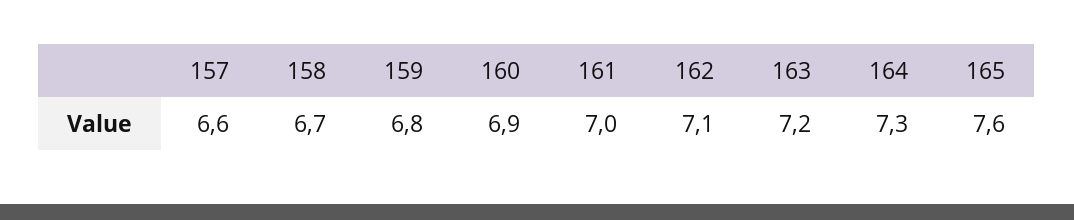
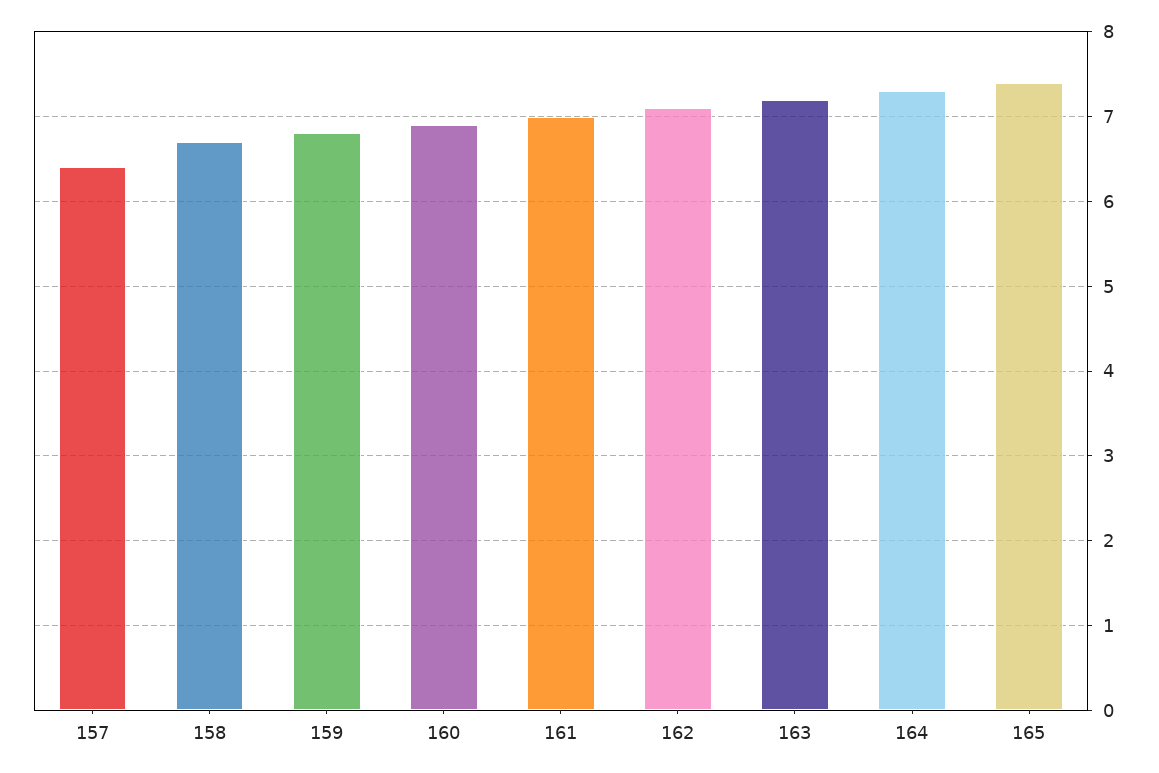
  {
-   "157": 6.6,
+   "157": 6.4,
    "158": 6.7,
    "159": 6.8,
    "160": 6.9,
    "161": 7,
    "162": 7.1,
    "163": 7.2,
    "164": 7.3,
-   "165": 7.6
+   "165": 7.4
  }

